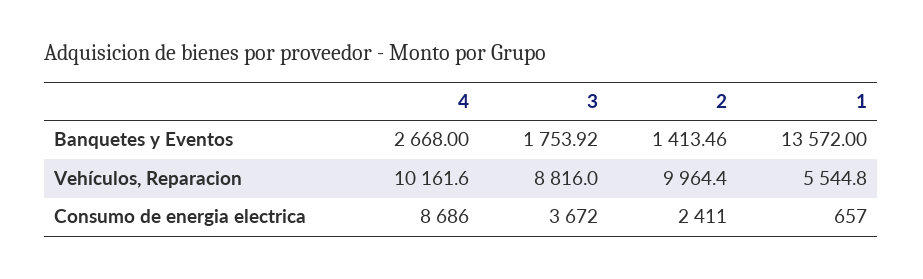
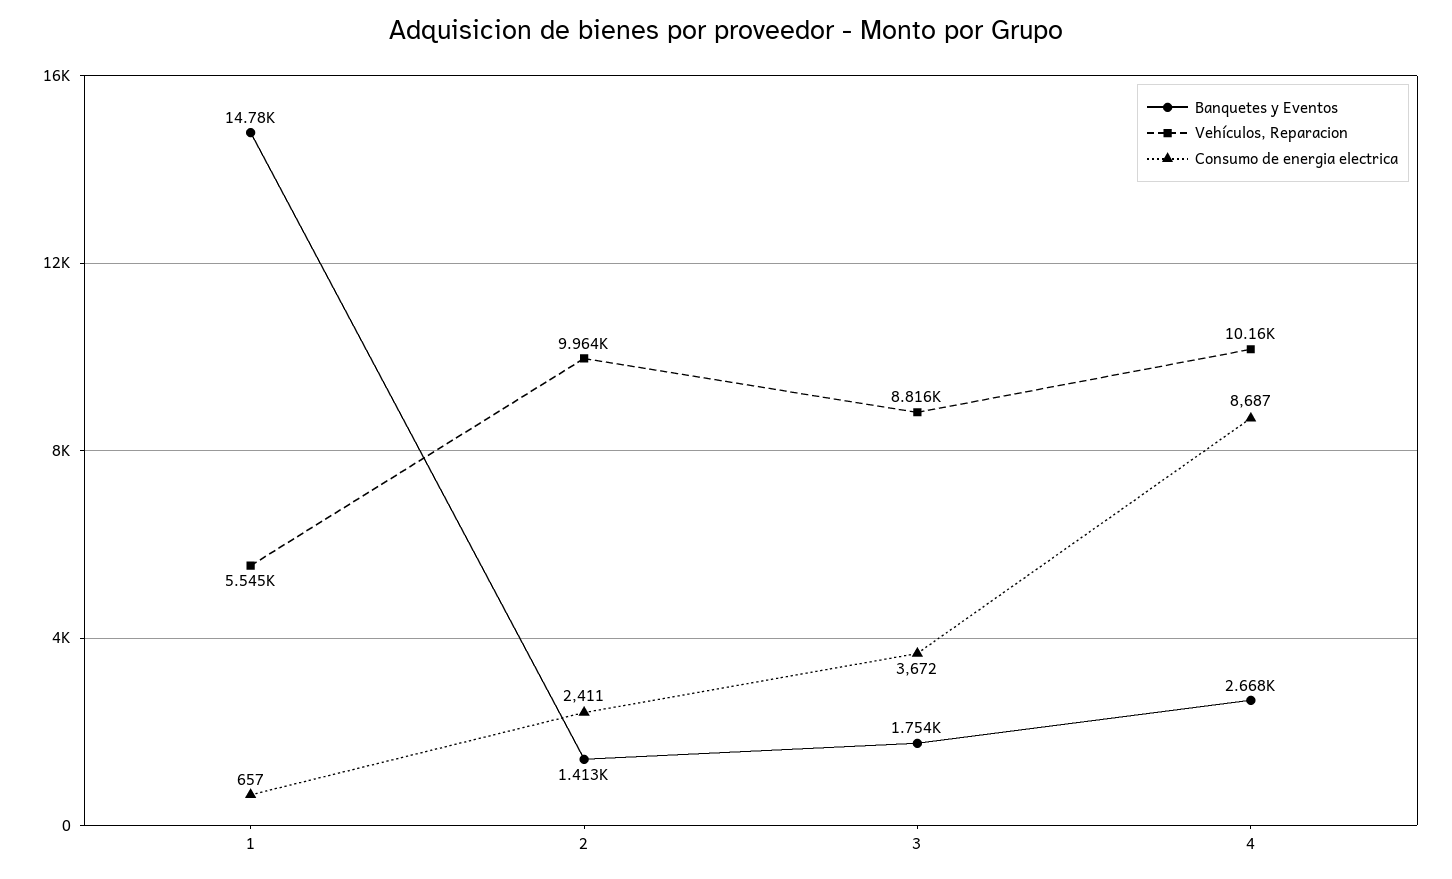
  {
    "Banquetes y Eventos": {
      "4": 2668,
      "3": 1753.92,
      "2": 1413.46,
-     "1": 13572
+     "1": 14780
    },
    "Vehículos, Reparacion": {
      "4": 10161.6,
      "3": 8816,
      "2": 9964.4,
      "1": 5544.8
    },
    "Consumo de energia electrica": {
-     "4": 8686,
+     "4": 8687,
      "3": 3672,
      "2": 2411,
      "1": 657
    }
  }

